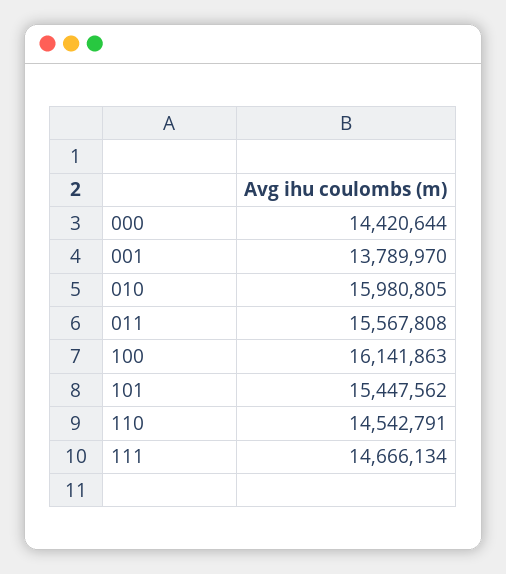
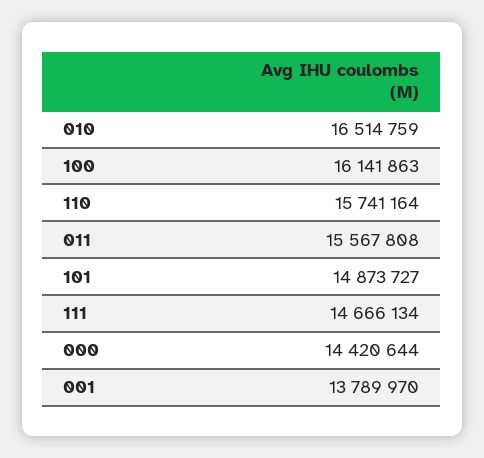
  {
    "000": 14420644,
    "001": 13789970,
-   "010": 15980805,
+   "010": 16514759,
    "011": 15567808,
    "100": 16141863,
-   "101": 15447562,
+   "101": 14873727,
-   "110": 14542791,
+   "110": 15741164,
    "111": 14666134
  }

